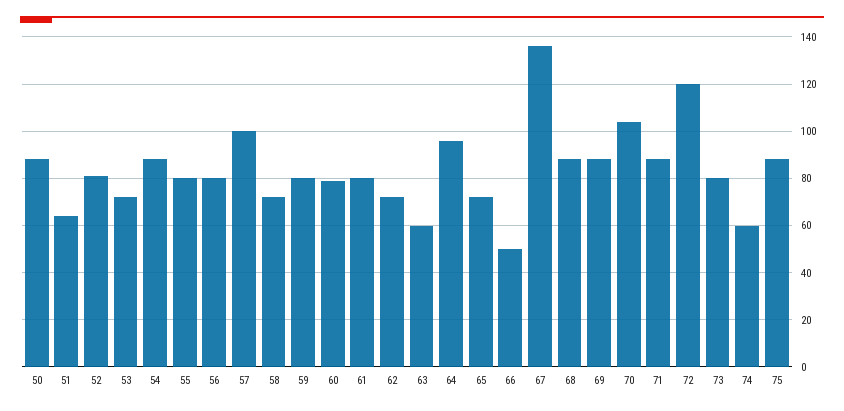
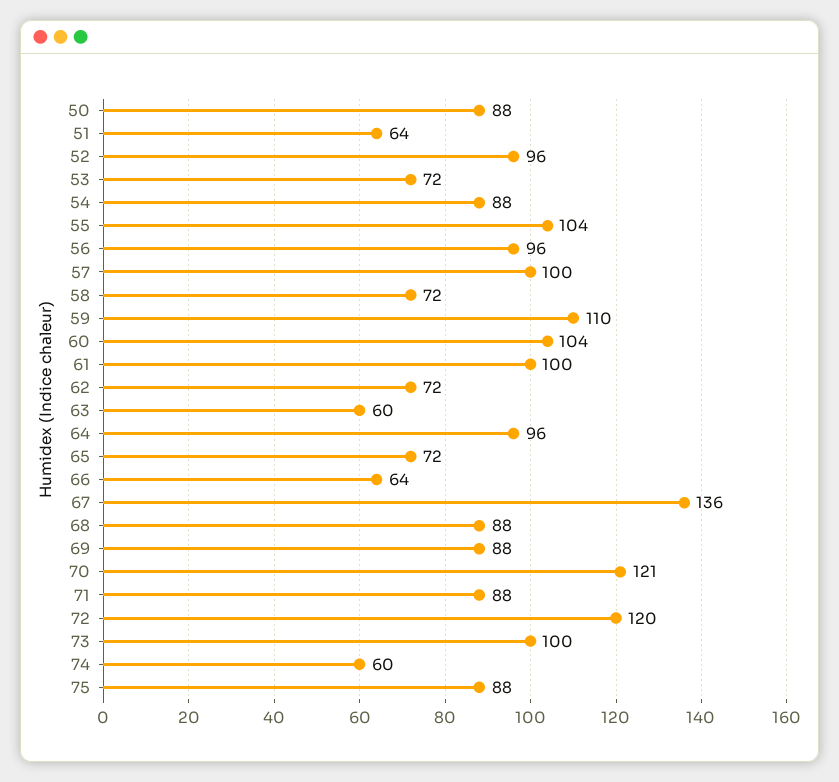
  {
    "50": 88,
    "51": 64,
-   "52": 80,
+   "52": 96,
    "53": 72,
    "54": 88,
-   "55": 80,
+   "55": 104,
-   "56": 80,
+   "56": 96,
    "57": 100,
    "58": 72,
-   "59": 80,
+   "59": 110,
-   "60": 80,
+   "60": 104,
-   "61": 80,
+   "61": 100,
    "62": 72,
    "63": 60,
    "64": 96,
    "65": 72,
-   "66": 50,
+   "66": 64,
    "67": 136,
    "68": 88,
    "69": 88,
-   "70": 105,
+   "70": 121,
    "71": 88,
    "72": 120,
-   "73": 80,
+   "73": 100,
    "74": 60,
    "75": 88
  }

